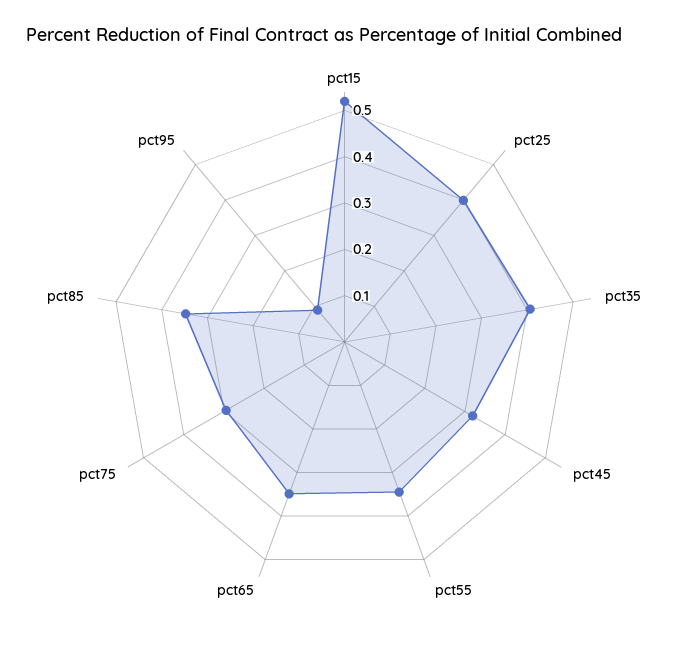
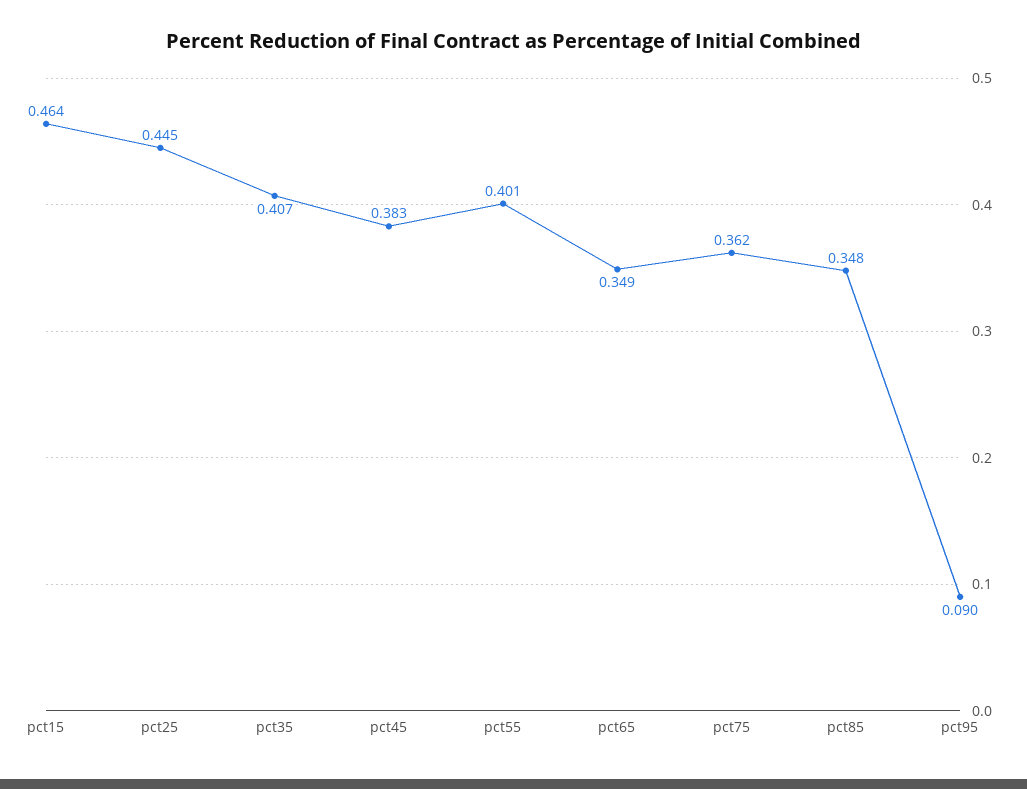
  {
-   "pct15": 0.52,
+   "pct15": 0.464,
-   "pct25": 0.4,
+   "pct25": 0.445,
    "pct35": 0.407,
-   "pct45": 0.32,
+   "pct45": 0.383,
-   "pct55": 0.34,
+   "pct55": 0.401,
    "pct65": 0.349,
-   "pct75": 0.3,
+   "pct75": 0.362,
    "pct85": 0.348,
    "pct95": 0.09
  }

